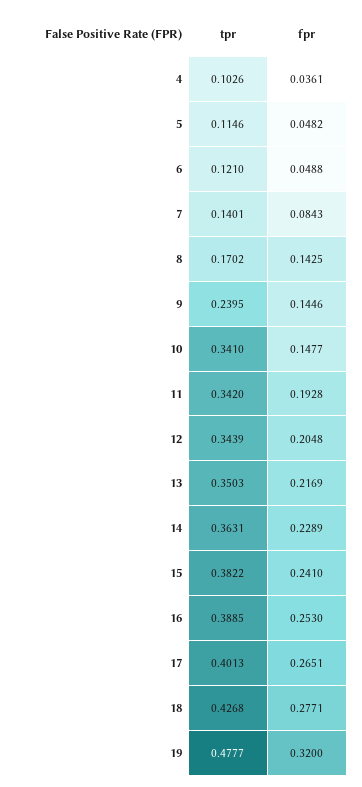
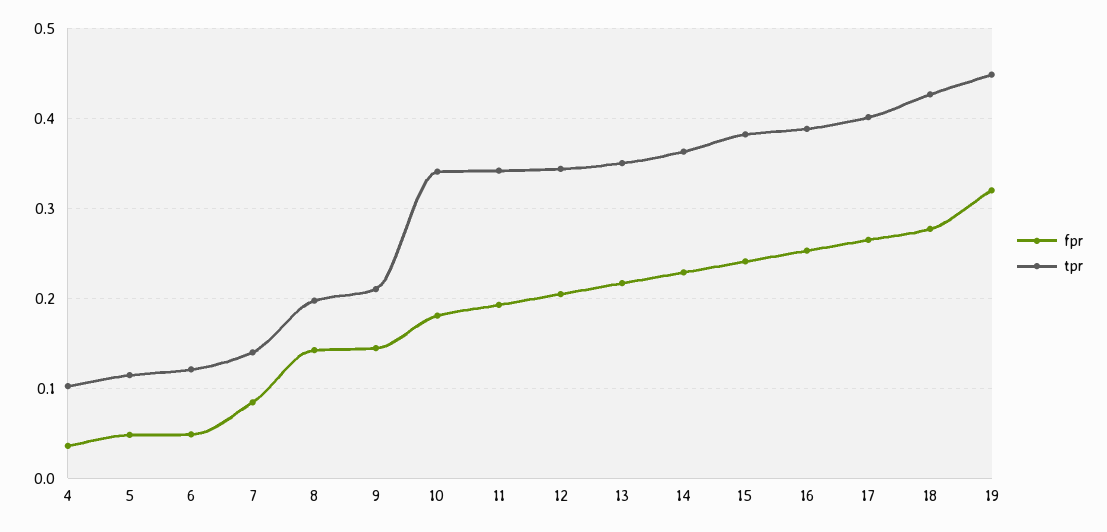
  {
    "tpr": {
      "4": 0.1026,
      "5": 0.1146,
      "6": 0.121,
      "7": 0.1401,
-     "8": 0.1702,
+     "8": 0.2,
-     "9": 0.2395,
+     "9": 0.21,
      "10": 0.341,
      "11": 0.342,
      "12": 0.3439,
      "13": 0.3503,
      "14": 0.3631,
      "15": 0.3822,
      "16": 0.3885,
      "17": 0.4013,
      "18": 0.4268,
-     "19": 0.4777
+     "19": 0.45
    },
    "fpr": {
      "4": 0.0361,
      "5": 0.0482,
      "6": 0.0488,
      "7": 0.0843,
      "8": 0.1425,
      "9": 0.1446,
-     "10": 0.1477,
+     "10": 0.18,
      "11": 0.1928,
      "12": 0.2048,
      "13": 0.2169,
      "14": 0.2289,
      "15": 0.241,
      "16": 0.253,
      "17": 0.2651,
      "18": 0.2771,
      "19": 0.32
    }
  }

